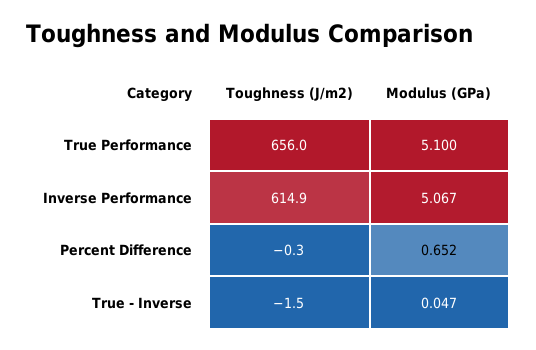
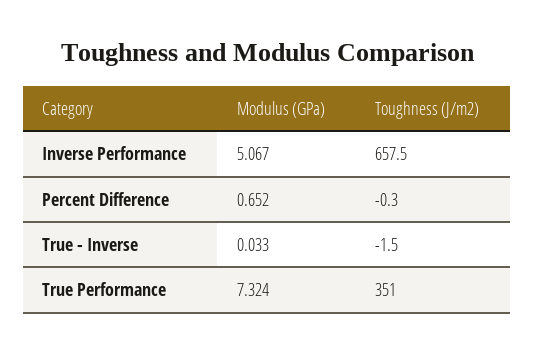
  {
    "Toughness (J/m2)": {
-     "True Performance": 656,
+     "True Performance": 351,
-     "Inverse Performance": 614.9,
+     "Inverse Performance": 657.5,
      "Percent Difference": -0.3,
      "True - Inverse": -1.5
    },
    "Modulus (GPa)": {
-     "True Performance": 5.1,
+     "True Performance": 7.324,
      "Inverse Performance": 5.067,
      "Percent Difference": 0.652,
-     "True - Inverse": 0.047
+     "True - Inverse": 0.033
    }
  }

